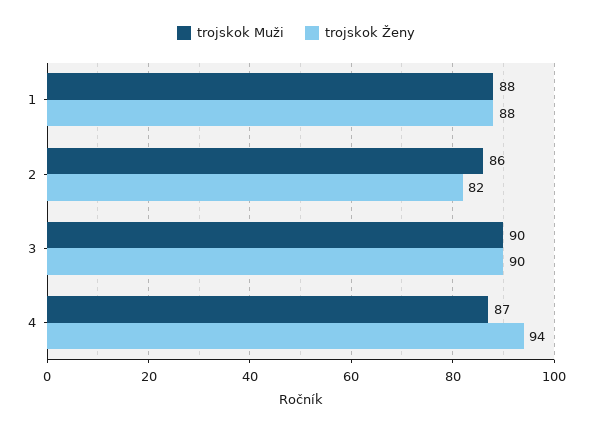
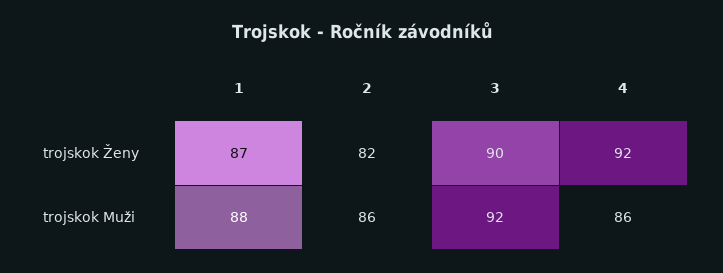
  {
    "trojskok Muži": {
      "1": 88,
      "2": 86,
-     "3": 90,
+     "3": 92,
-     "4": 87
+     "4": 86
    },
    "trojskok Ženy": {
-     "1": 88,
+     "1": 87,
      "2": 82,
      "3": 90,
-     "4": 94
+     "4": 92
    }
  }

